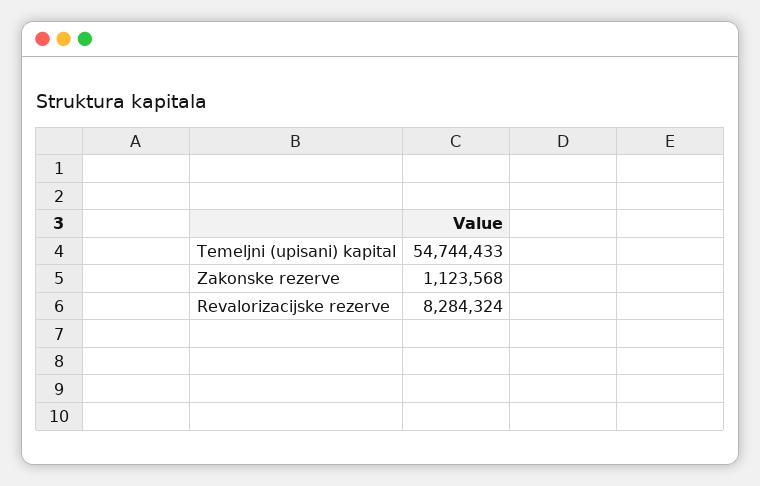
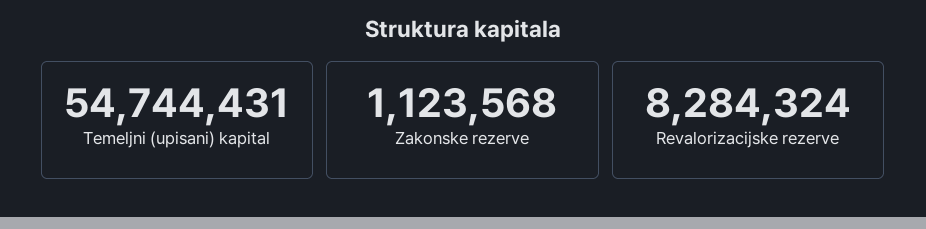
  {
-   "Temeljni (upisani) kapital": 54744433,
+   "Temeljni (upisani) kapital": 54744431,
    "Zakonske rezerve": 1123568,
    "Revalorizacijske rezerve": 8284324
  }

